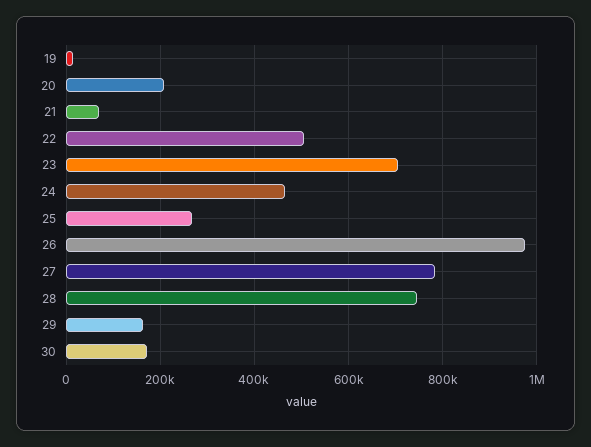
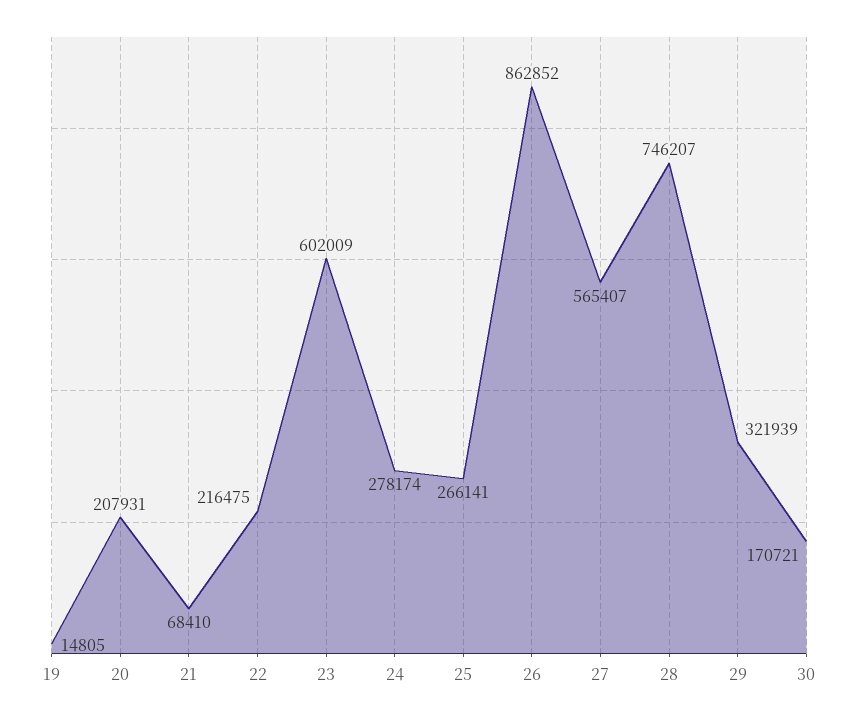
  {
    "19": 14805,
    "20": 207931,
    "21": 68410,
-   "22": 500000,
+   "22": 216475,
-   "23": 700000,
+   "23": 602009,
-   "24": 460000,
+   "24": 278174,
    "25": 266141,
-   "26": 980000,
+   "26": 862852,
-   "27": 780000,
+   "27": 565407,
    "28": 746207,
-   "29": 160000,
+   "29": 321939,
    "30": 170721
  }

